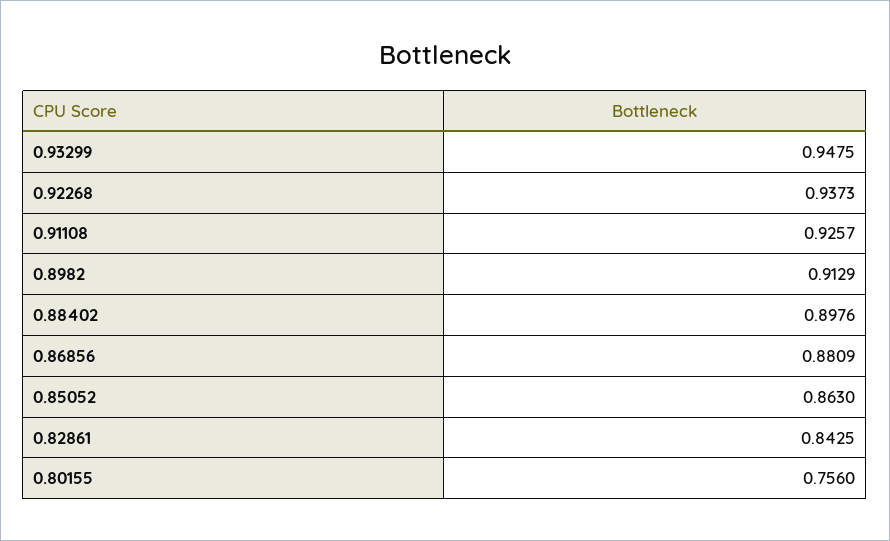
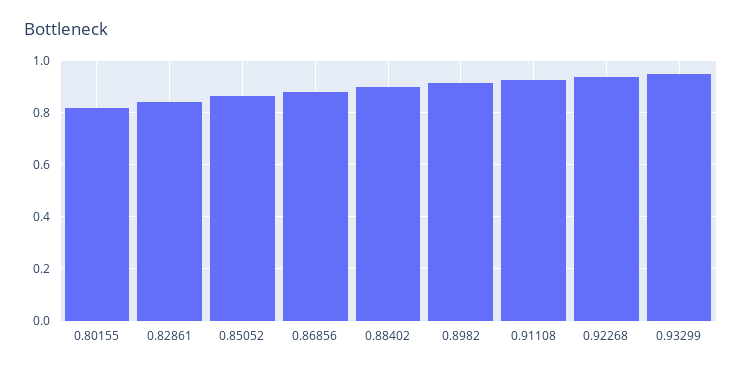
  {
    "0.93299": 0.9475,
    "0.92268": 0.9373,
    "0.91108": 0.9257,
    "0.8982": 0.9129,
    "0.88402": 0.8976,
    "0.86856": 0.8809,
    "0.85052": 0.863,
    "0.82861": 0.8425,
-   "0.80155": 0.756
+   "0.80155": 0.825
  }

